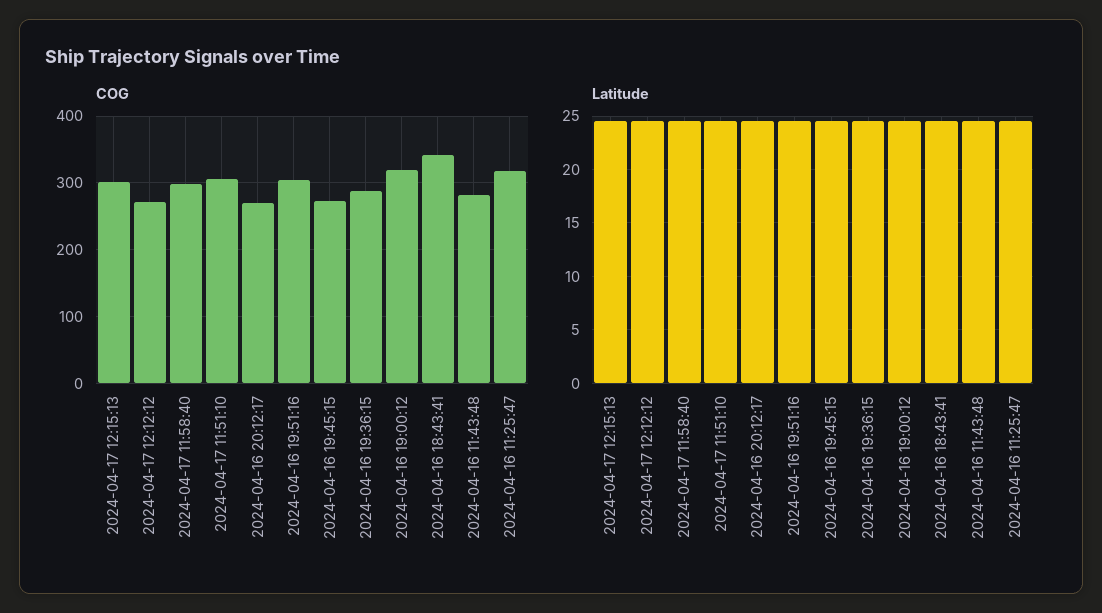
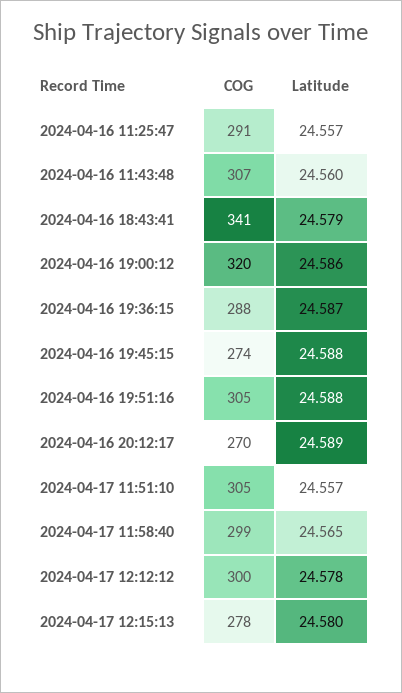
  {
    "COG": {
-     "2024-04-17 12:15:13": 300,
+     "2024-04-17 12:15:13": 278,
-     "2024-04-17 12:12:12": 270,
+     "2024-04-17 12:12:12": 300,
      "2024-04-17 11:58:40": 299,
      "2024-04-17 11:51:10": 305,
      "2024-04-16 20:12:17": 270,
      "2024-04-16 19:51:16": 305,
      "2024-04-16 19:45:15": 274,
      "2024-04-16 19:36:15": 288,
      "2024-04-16 19:00:12": 320,
      "2024-04-16 18:43:41": 341,
-     "2024-04-16 11:43:48": 280,
+     "2024-04-16 11:43:48": 307,
-     "2024-04-16 11:25:47": 320
+     "2024-04-16 11:25:47": 291
    },
    "Latitude": {
      "2024-04-17 12:15:13": 24.58,
      "2024-04-17 12:12:12": 24.578,
      "2024-04-17 11:58:40": 24.565,
      "2024-04-17 11:51:10": 24.557,
      "2024-04-16 20:12:17": 24.589,
      "2024-04-16 19:51:16": 24.588,
      "2024-04-16 19:45:15": 24.588,
      "2024-04-16 19:36:15": 24.587,
      "2024-04-16 19:00:12": 24.586,
      "2024-04-16 18:43:41": 24.579,
      "2024-04-16 11:43:48": 24.56,
      "2024-04-16 11:25:47": 24.557
    }
  }

